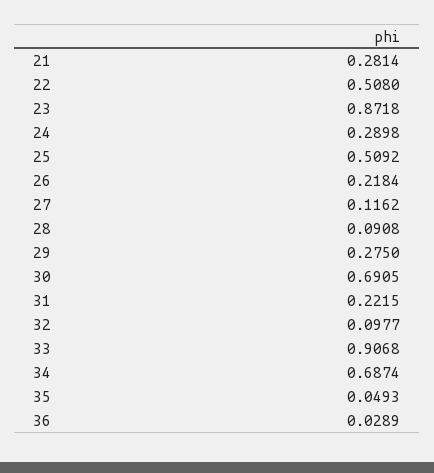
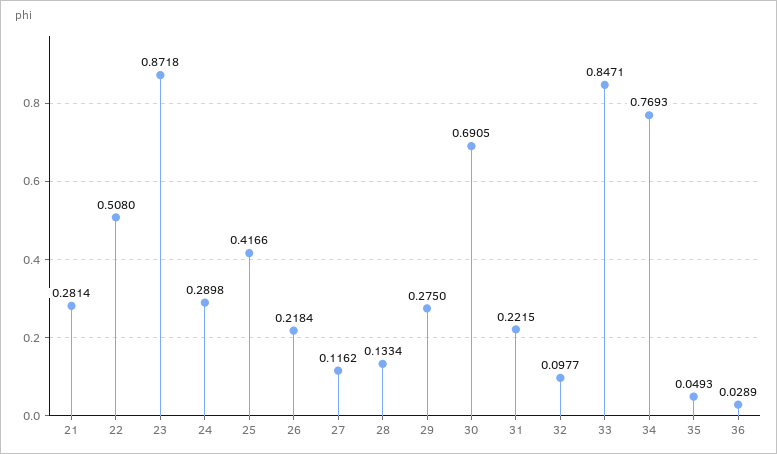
  {
    "21": 0.2814,
    "22": 0.508,
    "23": 0.8718,
    "24": 0.2898,
-   "25": 0.5092,
+   "25": 0.4166,
    "26": 0.2184,
    "27": 0.1162,
-   "28": 0.0908,
+   "28": 0.1334,
    "29": 0.275,
    "30": 0.6905,
    "31": 0.2215,
    "32": 0.0977,
-   "33": 0.9068,
+   "33": 0.8471,
-   "34": 0.6874,
+   "34": 0.7693,
    "35": 0.0493,
    "36": 0.0289
  }

